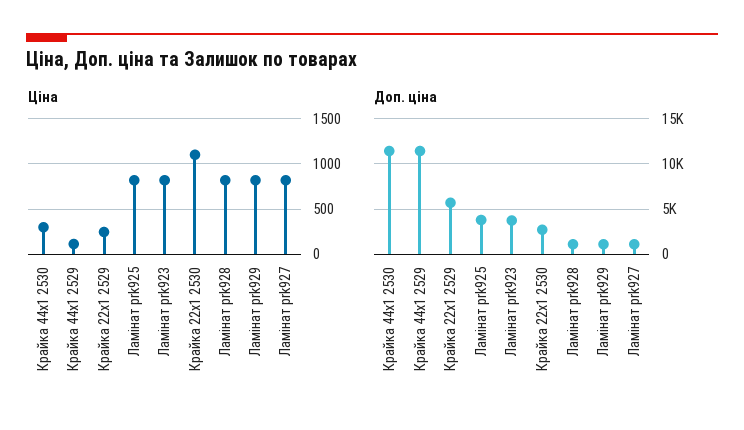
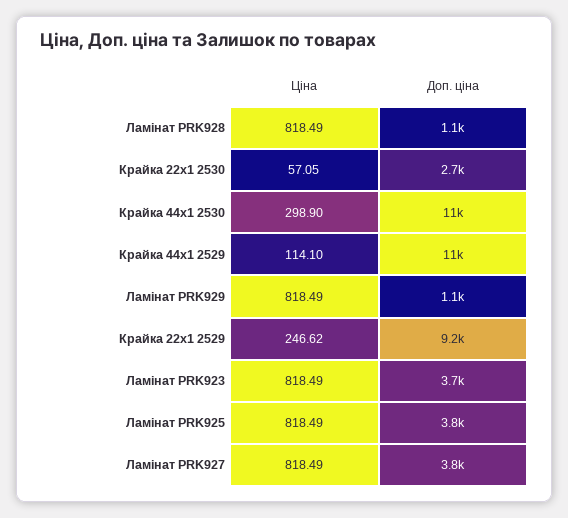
  {
    "Ціна": {
      "Крайка 44x1 2530": 298.9,
      "Крайка 44x1 2529": 114.1,
      "Крайка 22x1 2529": 246.62,
      "Ламінат prk925": 818.49,
      "Ламінат prk923": 818.49,
-     "Крайка 22x1 2530": 1100,
+     "Крайка 22x1 2530": 57.05,
      "Ламінат prk928": 818.49,
      "Ламінат prk929": 818.49,
      "Ламінат prk927": 818.49
    },
    "Доп. ціна": {
      "Крайка 44x1 2530": 11000,
      "Крайка 44x1 2529": 11000,
-     "Крайка 22x1 2529": 6000,
+     "Крайка 22x1 2529": 9200,
      "Ламінат prk925": 3800,
      "Ламінат prk923": 3700,
      "Крайка 22x1 2530": 2700,
      "Ламінат prk928": 1100,
      "Ламінат prk929": 1100,
-     "Ламінат prk927": 1000
+     "Ламінат prk927": 3800
    }
  }

